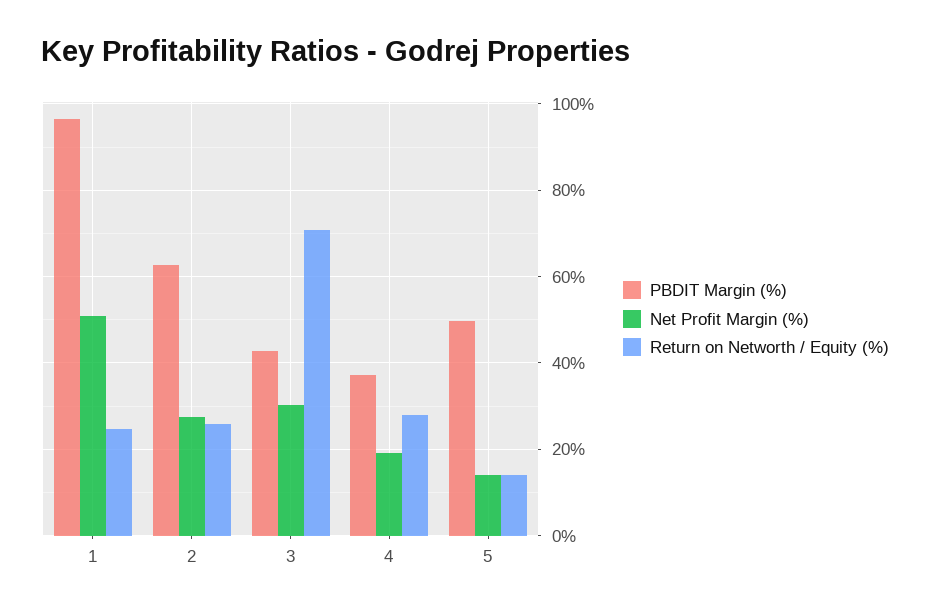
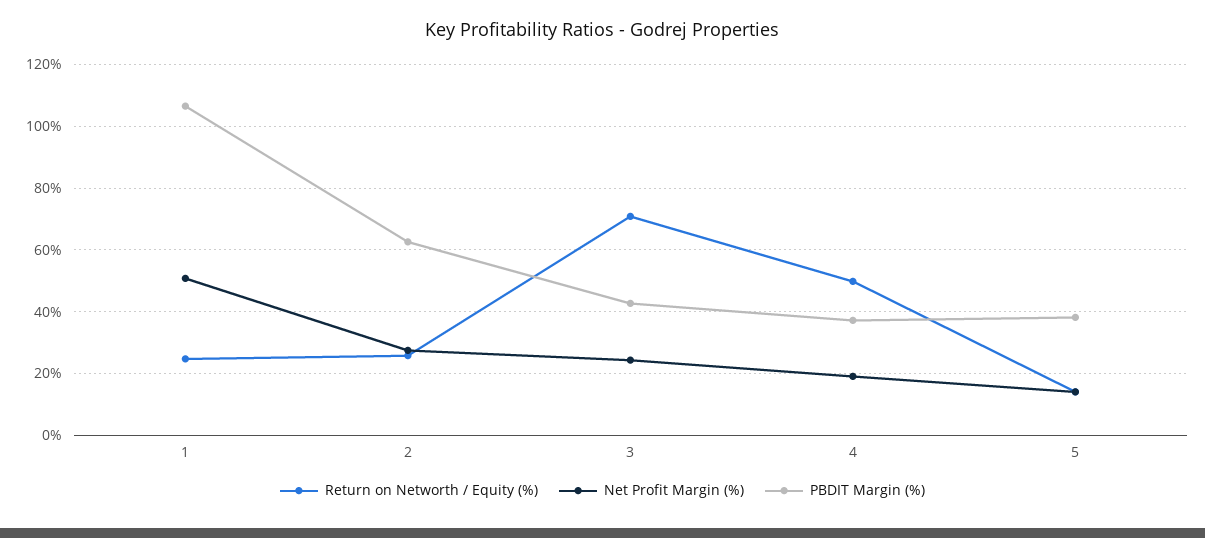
  {
    "PBDIT Margin (%)": {
-     "1": 96,
+     "1": 106,
      "2": 62,
      "3": 42,
      "4": 38,
-     "5": 50
+     "5": 38
    },
    "Net Profit Margin (%)": {
      "1": 50,
      "2": 28,
-     "3": 30,
+     "3": 24,
      "4": 20,
      "5": 14
    },
    "Return on Networth / Equity (%)": {
      "1": 24,
      "2": 26,
      "3": 70,
-     "4": 28,
+     "4": 50,
      "5": 14
    }
  }

